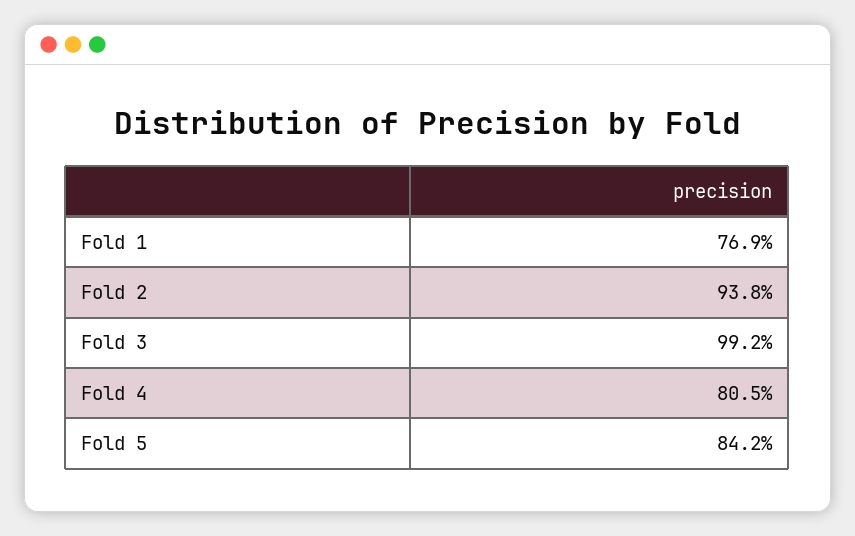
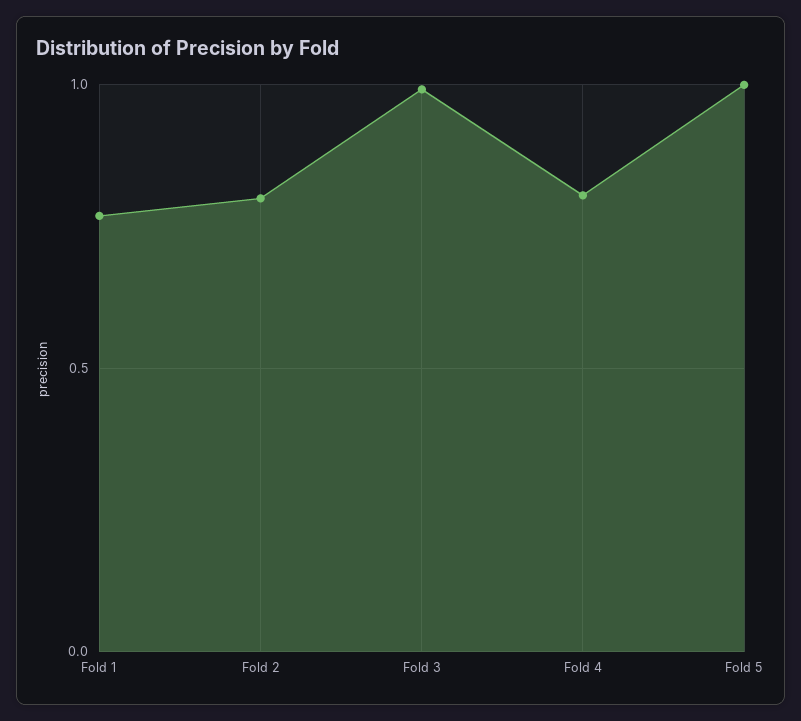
  {
    "Fold 1": 0.769,
-   "Fold 2": 0.938,
+   "Fold 2": 0.8,
    "Fold 3": 0.992,
    "Fold 4": 0.805,
-   "Fold 5": 0.842
+   "Fold 5": 1
  }

